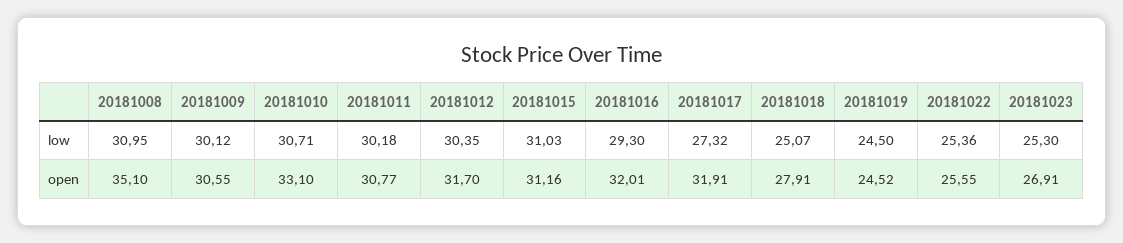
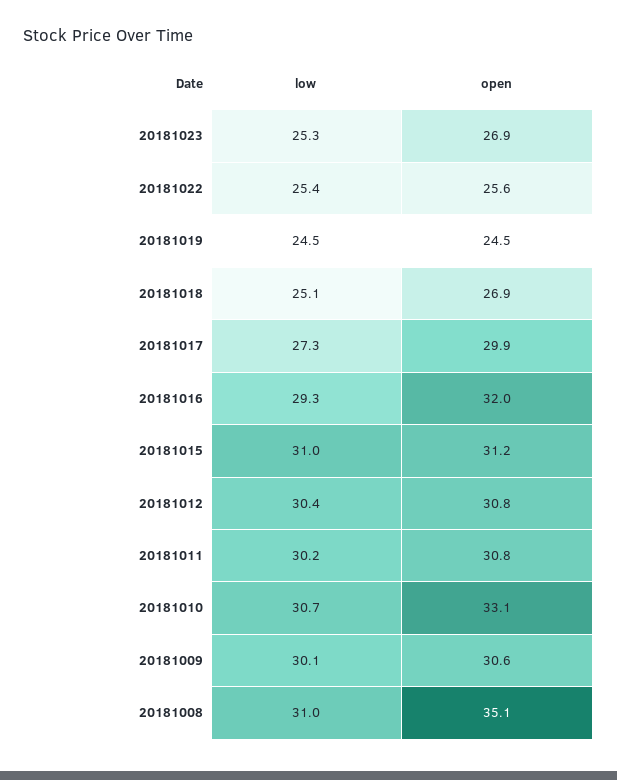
  {
    "20181008": {
      "low": 30.95,
      "open": 35.1
    },
    "20181009": {
      "low": 30.12,
      "open": 30.55
    },
    "20181010": {
      "low": 30.71,
      "open": 33.1
    },
    "20181011": {
      "low": 30.18,
      "open": 30.77
    },
    "20181012": {
      "low": 30.35,
-     "open": 31.7
+     "open": 30.8
    },
    "20181015": {
      "low": 31.03,
      "open": 31.16
    },
    "20181016": {
      "low": 29.3,
      "open": 32.01
    },
    "20181017": {
      "low": 27.32,
-     "open": 31.91
+     "open": 29.9
    },
    "20181018": {
      "low": 25.07,
-     "open": 27.91
+     "open": 26.9
    },
    "20181019": {
      "low": 24.5,
      "open": 24.52
    },
    "20181022": {
      "low": 25.36,
      "open": 25.55
    },
    "20181023": {
      "low": 25.3,
      "open": 26.91
    }
  }

